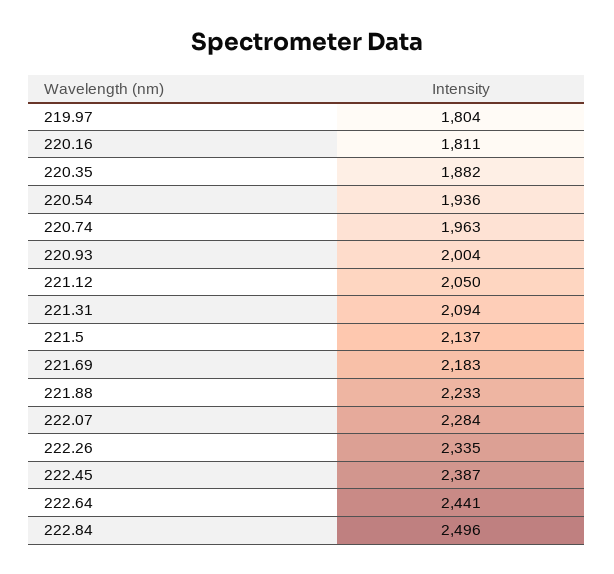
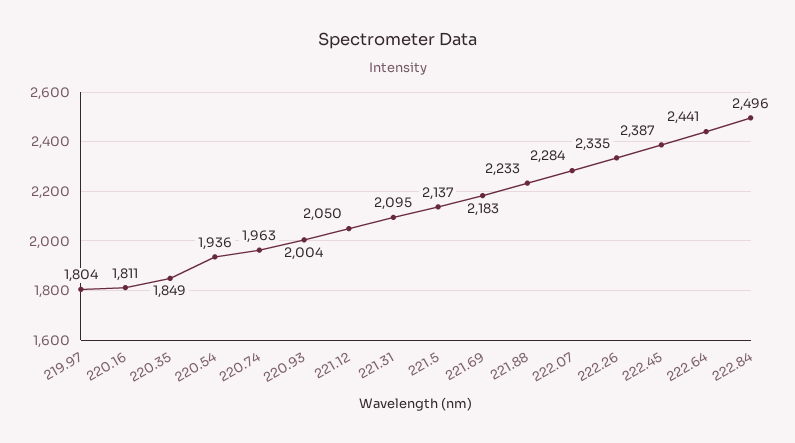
  {
    "219.97": 1804,
    "220.16": 1811,
-   "220.35": 1882,
+   "220.35": 1849,
    "220.54": 1936,
    "220.74": 1963,
    "220.93": 2004,
    "221.12": 2050,
-   "221.31": 2094,
+   "221.31": 2095,
    "221.5": 2137,
    "221.69": 2183,
    "221.88": 2233,
    "222.07": 2284,
    "222.26": 2335,
    "222.45": 2387,
    "222.64": 2441,
    "222.84": 2496
  }

